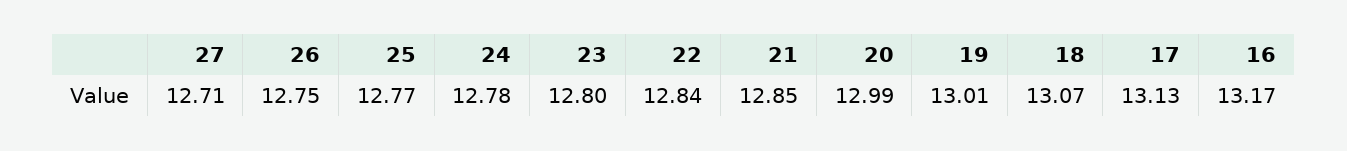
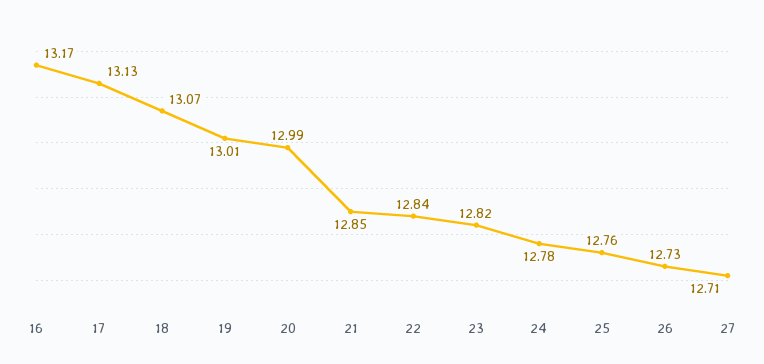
  {
    "27": 12.71,
-   "26": 12.75,
+   "26": 12.73,
-   "25": 12.77,
+   "25": 12.76,
    "24": 12.78,
-   "23": 12.8,
+   "23": 12.82,
    "22": 12.84,
    "21": 12.85,
    "20": 12.99,
    "19": 13.01,
    "18": 13.07,
    "17": 13.13,
    "16": 13.17
  }

